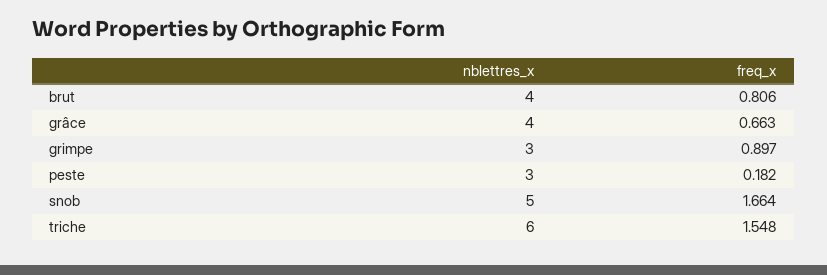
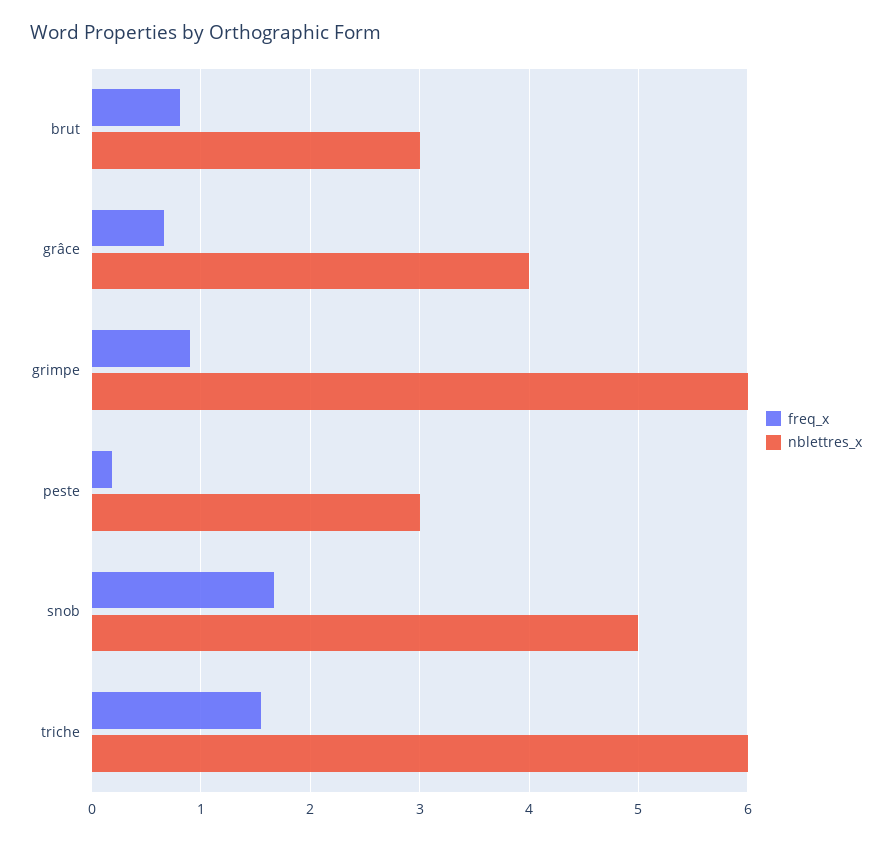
  {
    "nblettres_x": {
-     "brut": 4,
+     "brut": 3,
      "grâce": 4,
-     "grimpe": 3,
+     "grimpe": 6,
      "peste": 3,
      "snob": 5,
      "triche": 6
    },
    "freq_x": {
      "brut": 0.806,
      "grâce": 0.663,
      "grimpe": 0.897,
      "peste": 0.182,
      "snob": 1.664,
      "triche": 1.548
    }
  }

